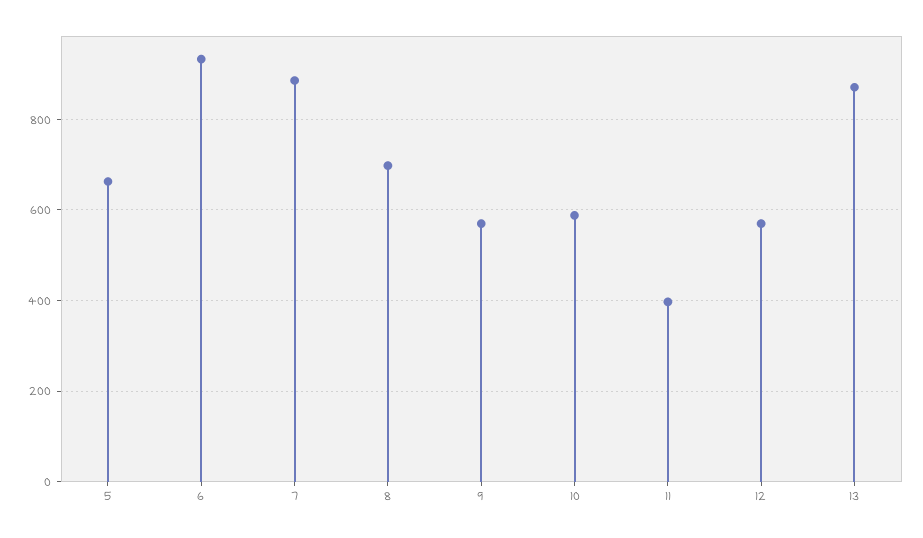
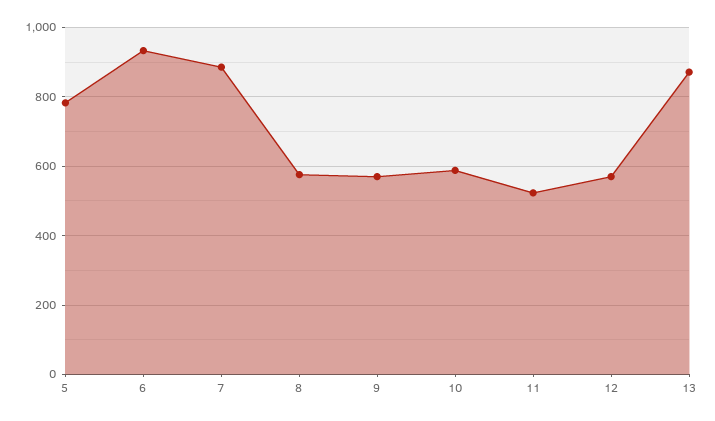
  {
-   "5": 660,
+   "5": 780,
    "6": 940,
    "7": 880,
-   "8": 700,
+   "8": 580,
    "9": 580,
    "10": 580,
-   "11": 400,
+   "11": 520,
    "12": 580,
    "13": 880
  }

